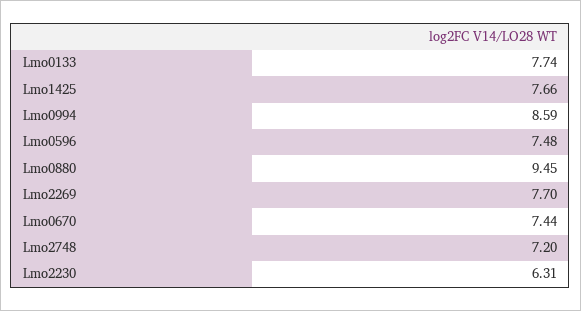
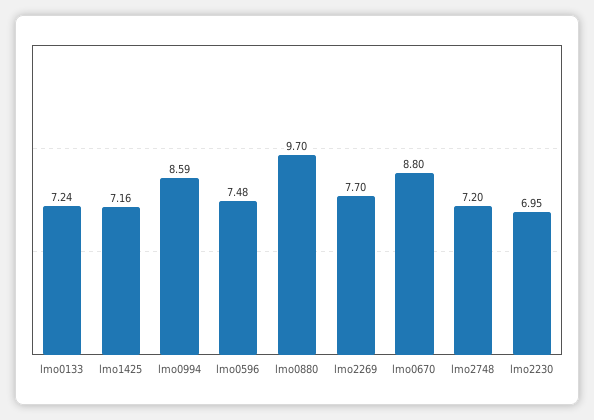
  {
-   "Lmo0133": 7.74,
+   "Lmo0133": 7.24,
-   "Lmo1425": 7.66,
+   "Lmo1425": 7.16,
    "Lmo0994": 8.59,
    "Lmo0596": 7.48,
-   "Lmo0880": 9.45,
+   "Lmo0880": 9.7,
    "Lmo2269": 7.7,
-   "Lmo0670": 7.44,
+   "Lmo0670": 8.8,
    "Lmo2748": 7.2,
-   "Lmo2230": 6.31
+   "Lmo2230": 6.95
  }

